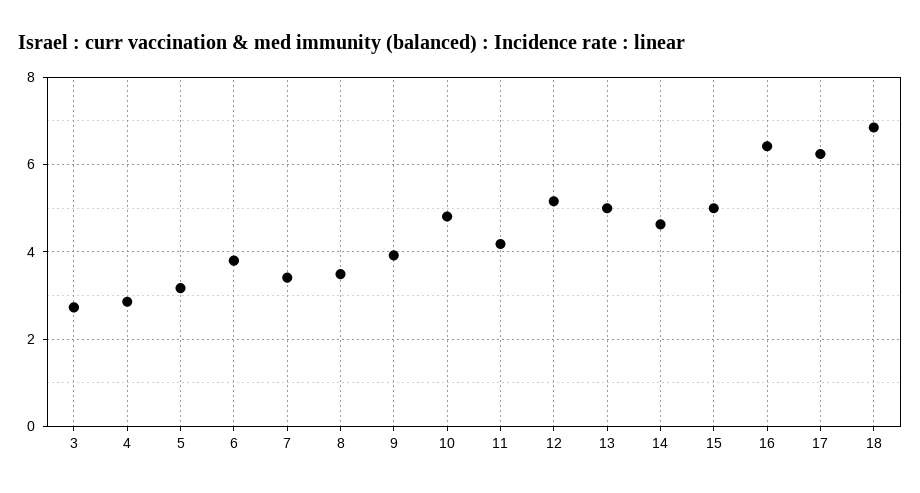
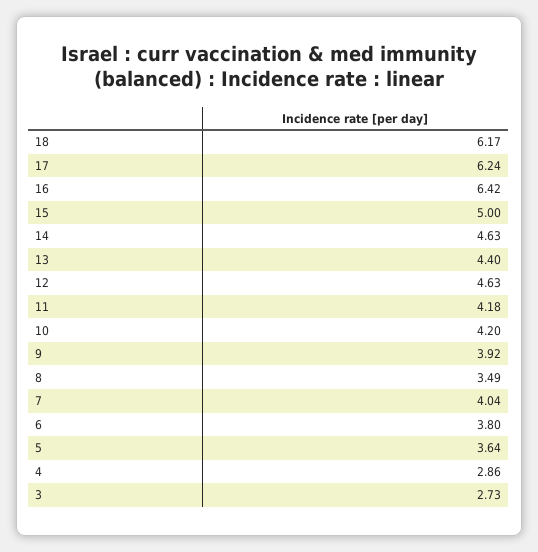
  {
    "3": 2.73,
    "4": 2.86,
-   "5": 3.2,
+   "5": 3.64,
    "6": 3.8,
-   "7": 3.4,
+   "7": 4.04,
    "8": 3.49,
    "9": 3.92,
-   "10": 4.8,
+   "10": 4.2,
    "11": 4.18,
-   "12": 5.2,
+   "12": 4.63,
-   "13": 5,
+   "13": 4.4,
    "14": 4.63,
    "15": 5,
    "16": 6.42,
    "17": 6.24,
-   "18": 6.8
+   "18": 6.17
  }

